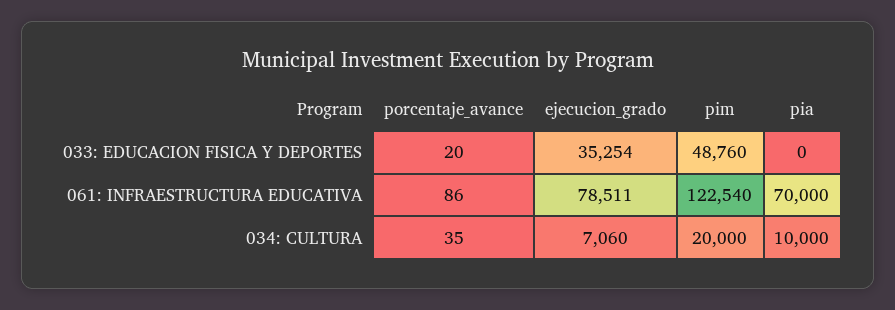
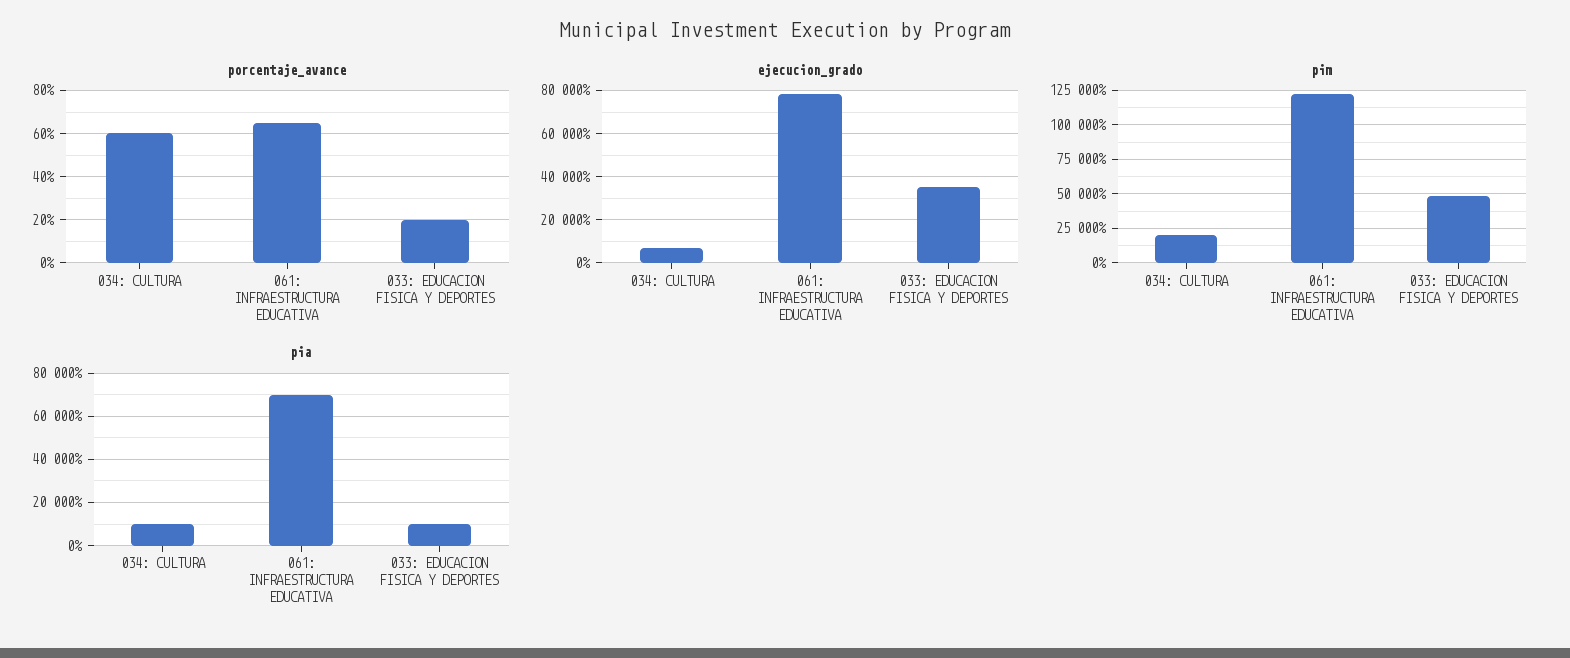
  {
    "porcentaje_avance": {
      "033: EDUCACION FISICA Y DEPORTES": 20,
-     "061: INFRAESTRUCTURA EDUCATIVA": 86,
+     "061: INFRAESTRUCTURA EDUCATIVA": 65,
-     "034: CULTURA": 35
+     "034: CULTURA": 60
    },
    "ejecucion_grado": {
      "033: EDUCACION FISICA Y DEPORTES": 35254,
      "061: INFRAESTRUCTURA EDUCATIVA": 78511,
      "034: CULTURA": 7060
    },
    "pim": {
      "033: EDUCACION FISICA Y DEPORTES": 48760,
      "061: INFRAESTRUCTURA EDUCATIVA": 122540,
      "034: CULTURA": 20000
    },
    "pia": {
-     "033: EDUCACION FISICA Y DEPORTES": 0,
+     "033: EDUCACION FISICA Y DEPORTES": 10000,
      "061: INFRAESTRUCTURA EDUCATIVA": 70000,
      "034: CULTURA": 10000
    }
  }

